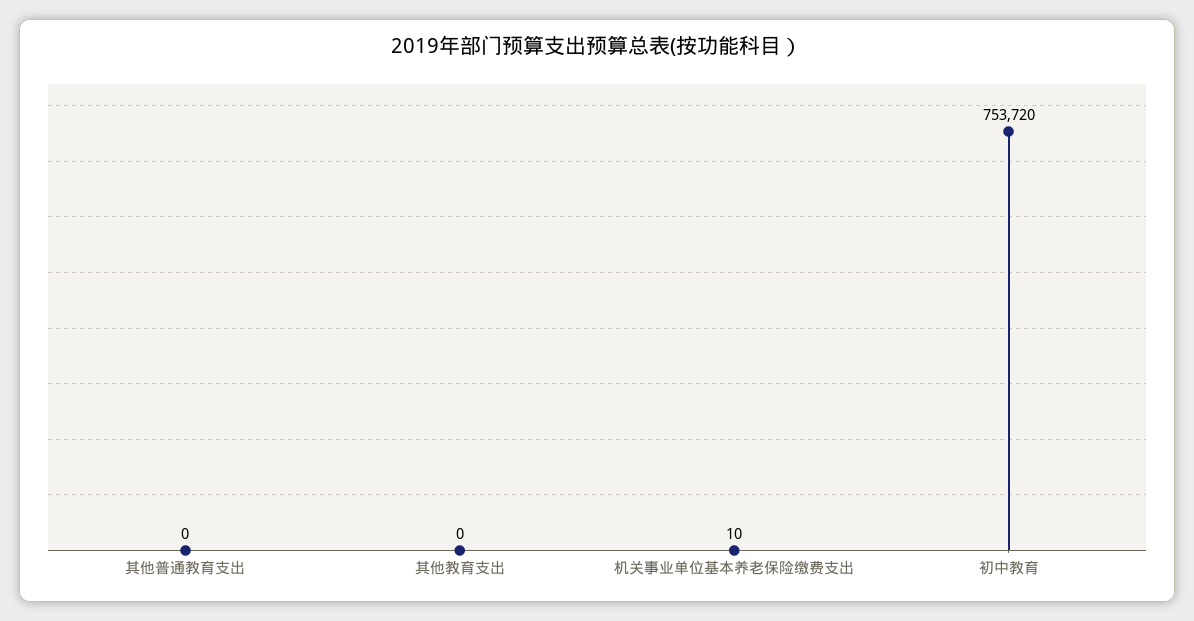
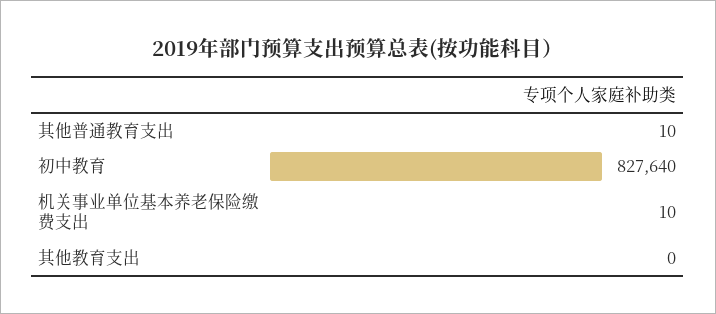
  {
-   "其他普通教育支出": 0,
+   "其他普通教育支出": 10,
    "其他教育支出": 0,
    "机关事业单位基本养老保险缴费支出": 10,
-   "初中教育": 753720
+   "初中教育": 827640
  }

